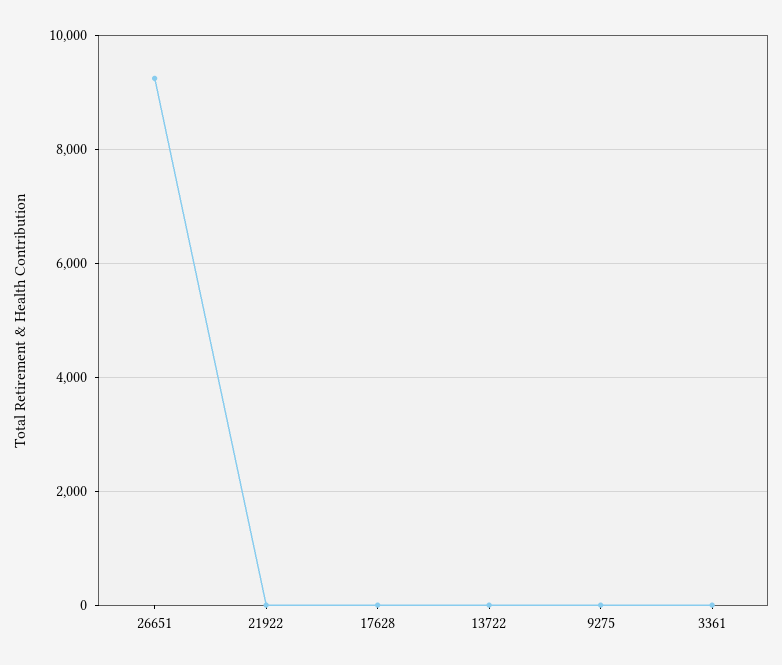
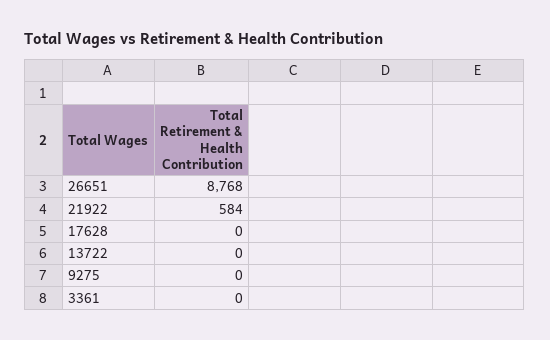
  {
-   "26651": 9200,
+   "26651": 8768,
-   "21922": 0,
+   "21922": 584,
    "17628": 0,
    "13722": 0,
    "9275": 0,
    "3361": 0
  }

